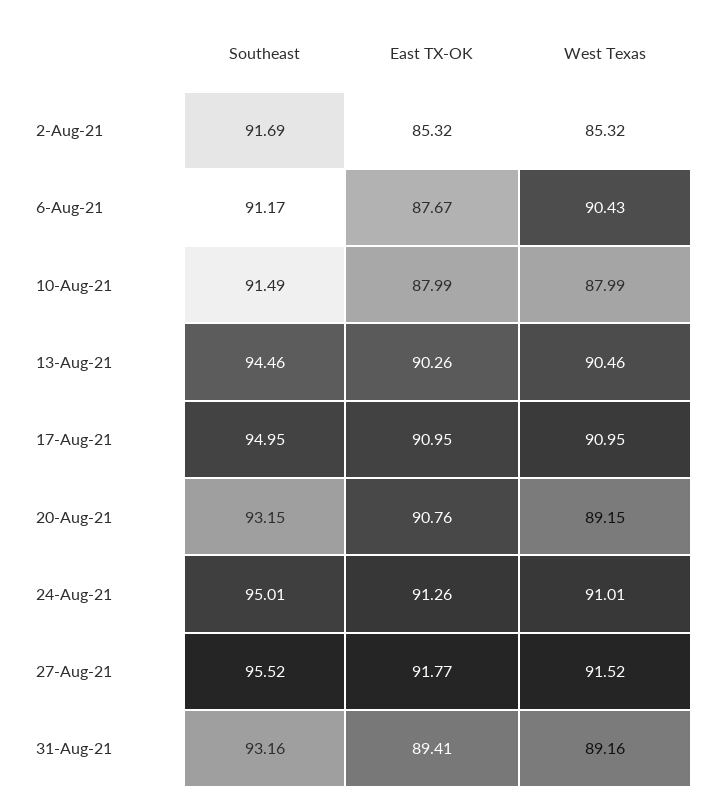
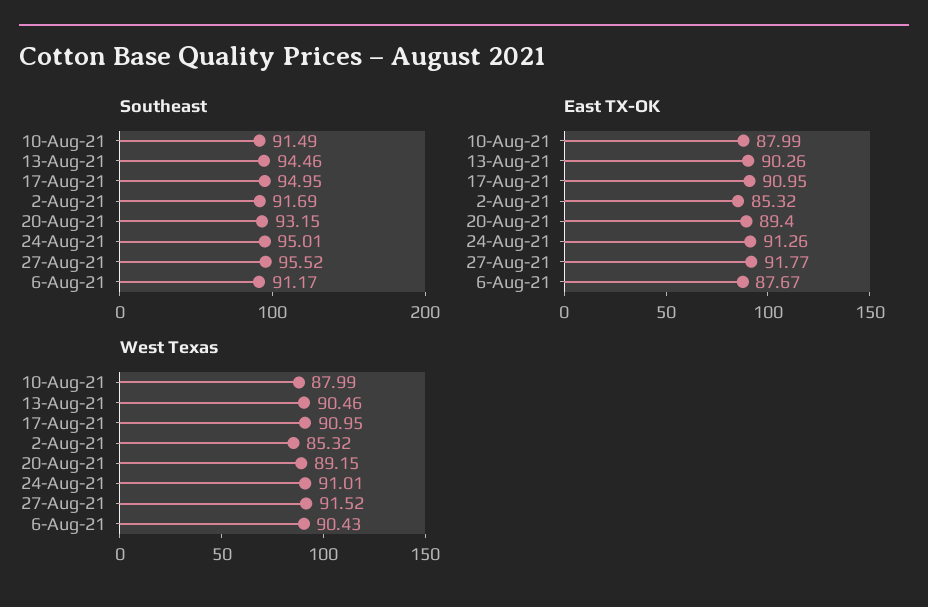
  {
    "Southeast": {
      "2-Aug-21": 91.69,
      "6-Aug-21": 91.17,
      "10-Aug-21": 91.49,
      "13-Aug-21": 94.46,
      "17-Aug-21": 94.95,
      "20-Aug-21": 93.15,
      "24-Aug-21": 95.01,
-     "27-Aug-21": 95.52,
+     "27-Aug-21": 95.52
-     "31-Aug-21": 93.16
    },
    "East TX-OK": {
      "2-Aug-21": 85.32,
      "6-Aug-21": 87.67,
      "10-Aug-21": 87.99,
      "13-Aug-21": 90.26,
      "17-Aug-21": 90.95,
-     "20-Aug-21": 90.76,
+     "20-Aug-21": 89.4,
      "24-Aug-21": 91.26,
-     "27-Aug-21": 91.77,
+     "27-Aug-21": 91.77
-     "31-Aug-21": 89.41
    },
    "West Texas": {
      "2-Aug-21": 85.32,
      "6-Aug-21": 90.43,
      "10-Aug-21": 87.99,
      "13-Aug-21": 90.46,
      "17-Aug-21": 90.95,
      "20-Aug-21": 89.15,
      "24-Aug-21": 91.01,
-     "27-Aug-21": 91.52,
+     "27-Aug-21": 91.52
-     "31-Aug-21": 89.16
    }
  }

